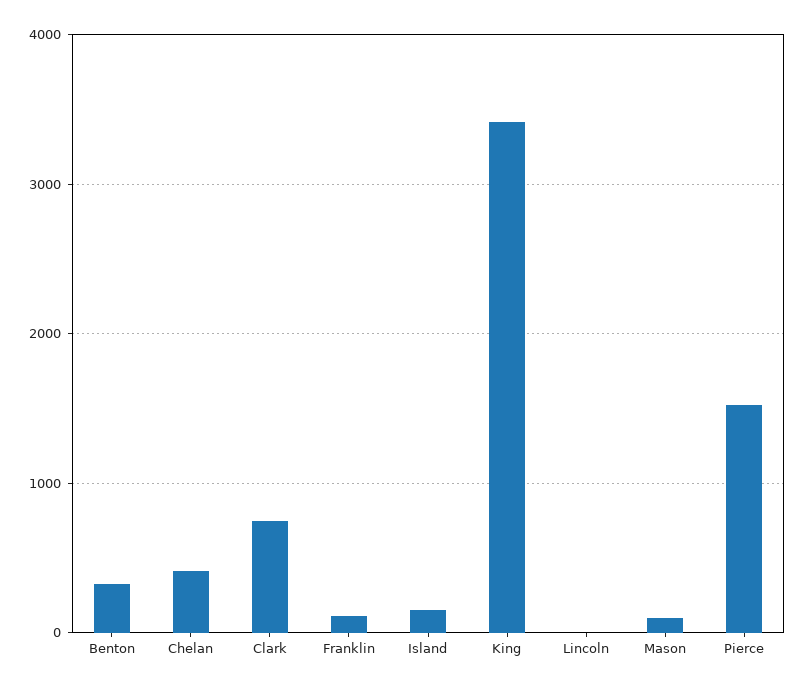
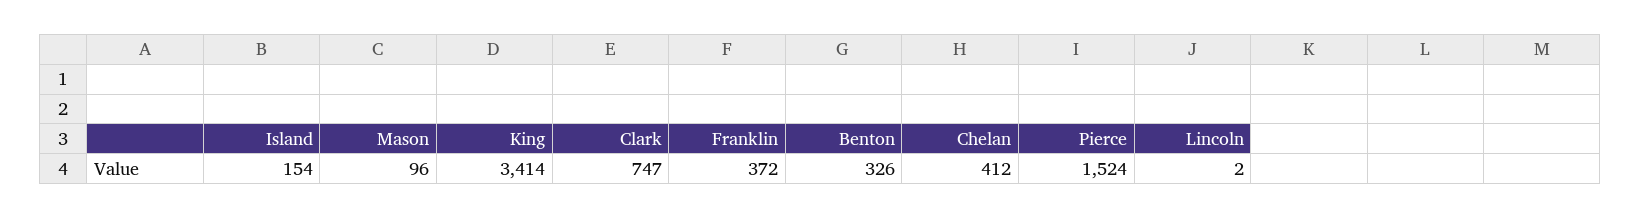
  {
    "Benton": 326,
    "Chelan": 412,
    "Clark": 747,
-   "Franklin": 100,
+   "Franklin": 372,
    "Island": 154,
    "King": 3414,
    "Lincoln": 2,
    "Mason": 96,
    "Pierce": 1524
  }

